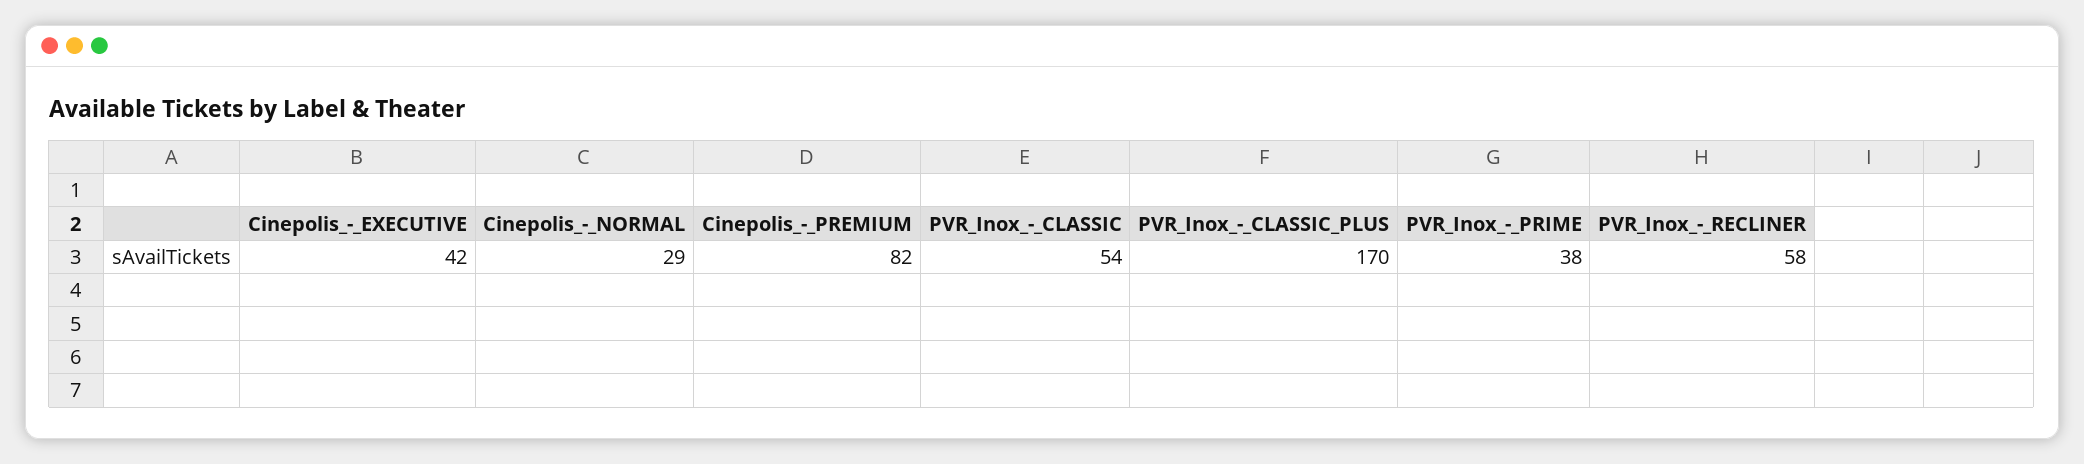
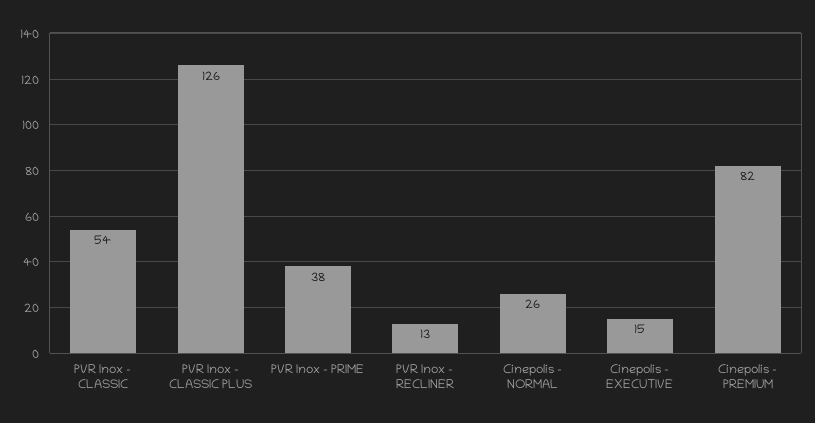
  {
-   "Cinepolis_-_EXECUTIVE": 42,
+   "Cinepolis_-_EXECUTIVE": 15,
-   "Cinepolis_-_NORMAL": 29,
+   "Cinepolis_-_NORMAL": 26,
    "Cinepolis_-_PREMIUM": 82,
    "PVR_Inox_-_CLASSIC": 54,
-   "PVR_Inox_-_CLASSIC_PLUS": 170,
+   "PVR_Inox_-_CLASSIC_PLUS": 126,
    "PVR_Inox_-_PRIME": 38,
-   "PVR_Inox_-_RECLINER": 58
+   "PVR_Inox_-_RECLINER": 13
  }

